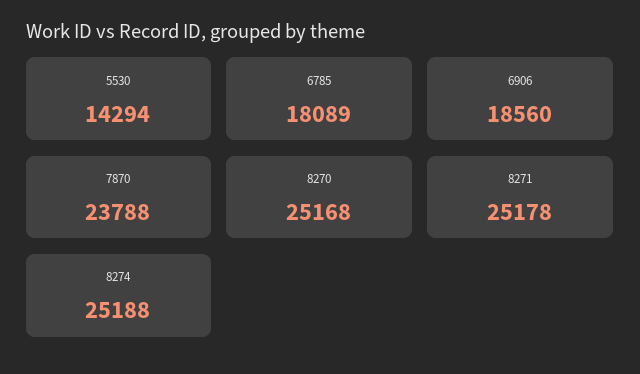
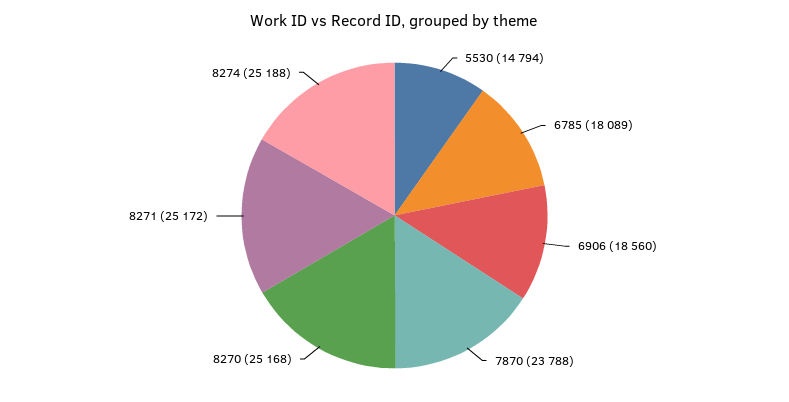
  {
-   "5530": 14294,
+   "5530": 14794,
    "6785": 18089,
    "6906": 18560,
    "7870": 23788,
    "8270": 25168,
-   "8271": 25178,
+   "8271": 25172,
    "8274": 25188
  }

